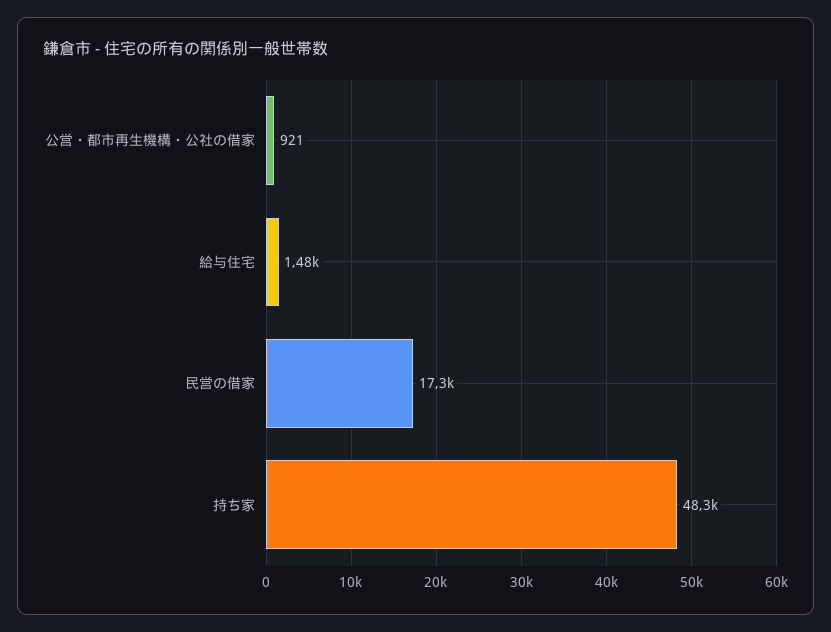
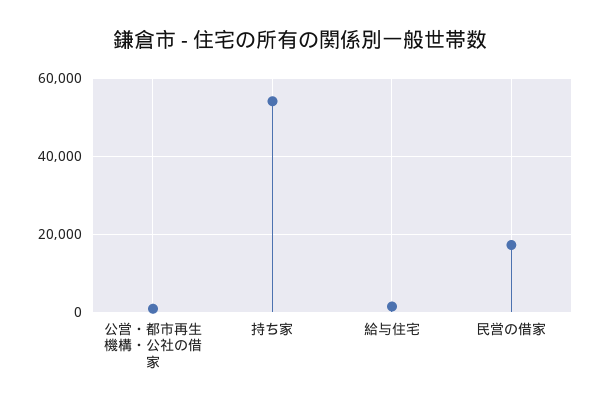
  {
    "公営・都市再生機構・公社の借家": 921,
    "給与住宅": 1480,
    "民営の借家": 17300,
-   "持ち家": 48300
+   "持ち家": 54000
  }

